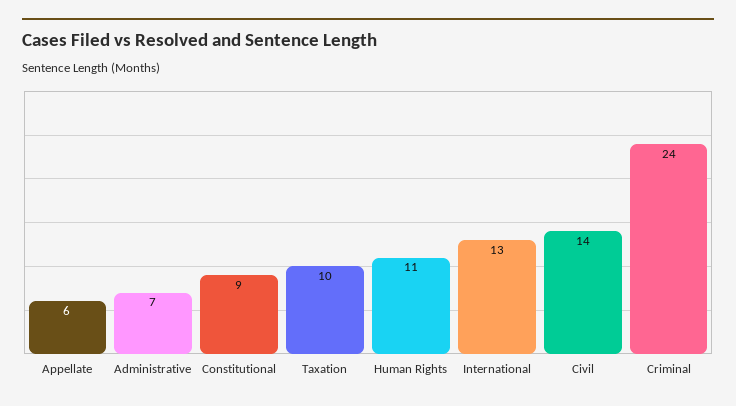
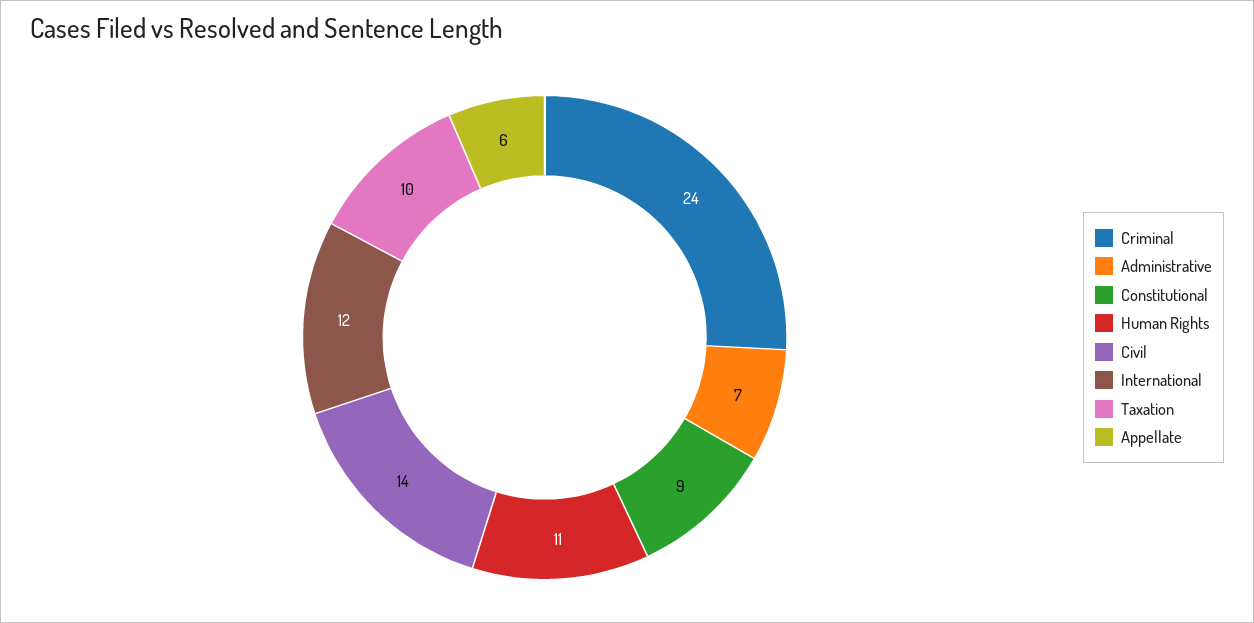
  {
    "Appellate": 6,
    "Administrative": 7,
    "Constitutional": 9,
    "Taxation": 10,
    "Human Rights": 11,
-   "International": 13,
+   "International": 12,
    "Civil": 14,
    "Criminal": 24
  }

